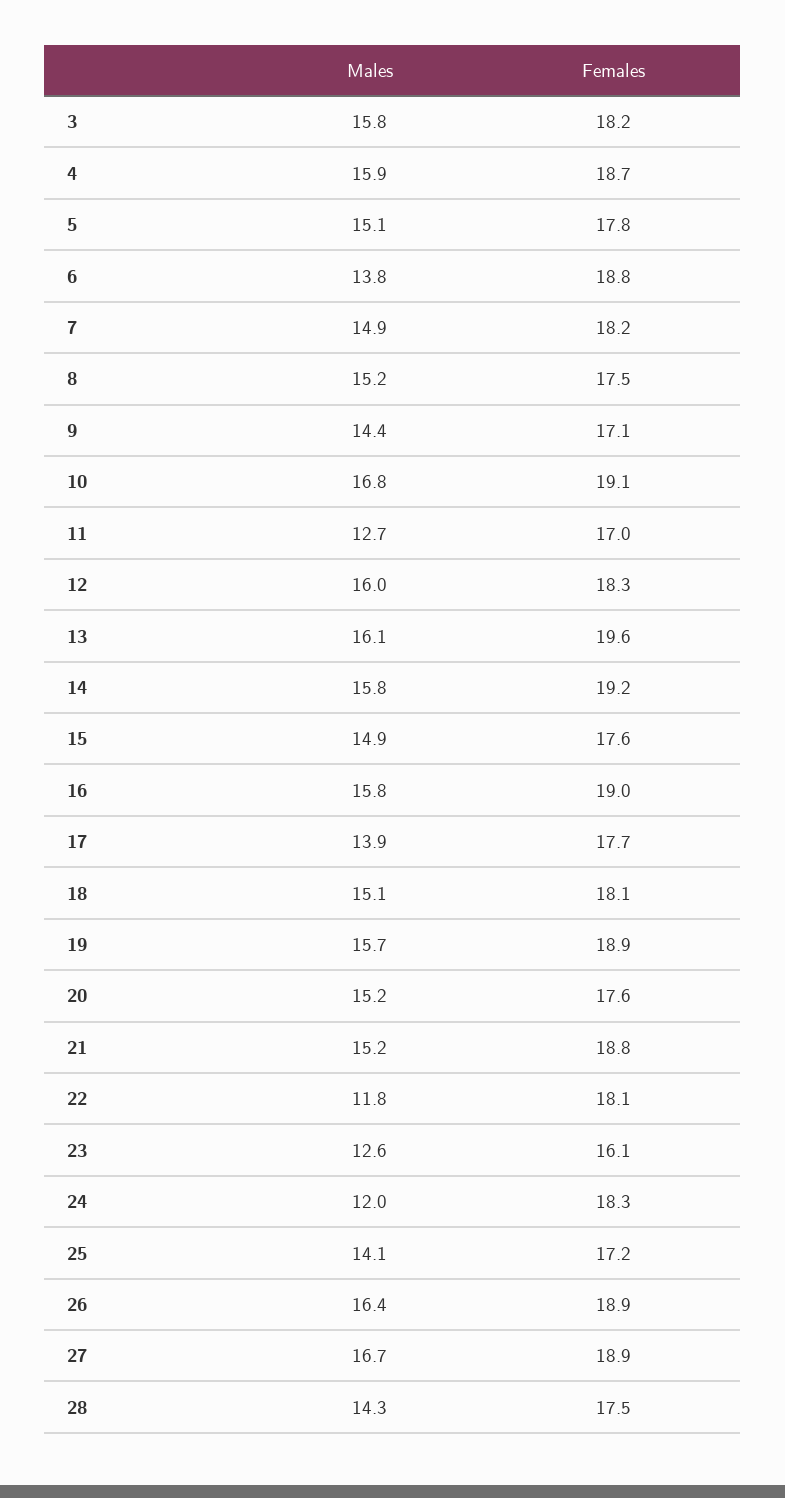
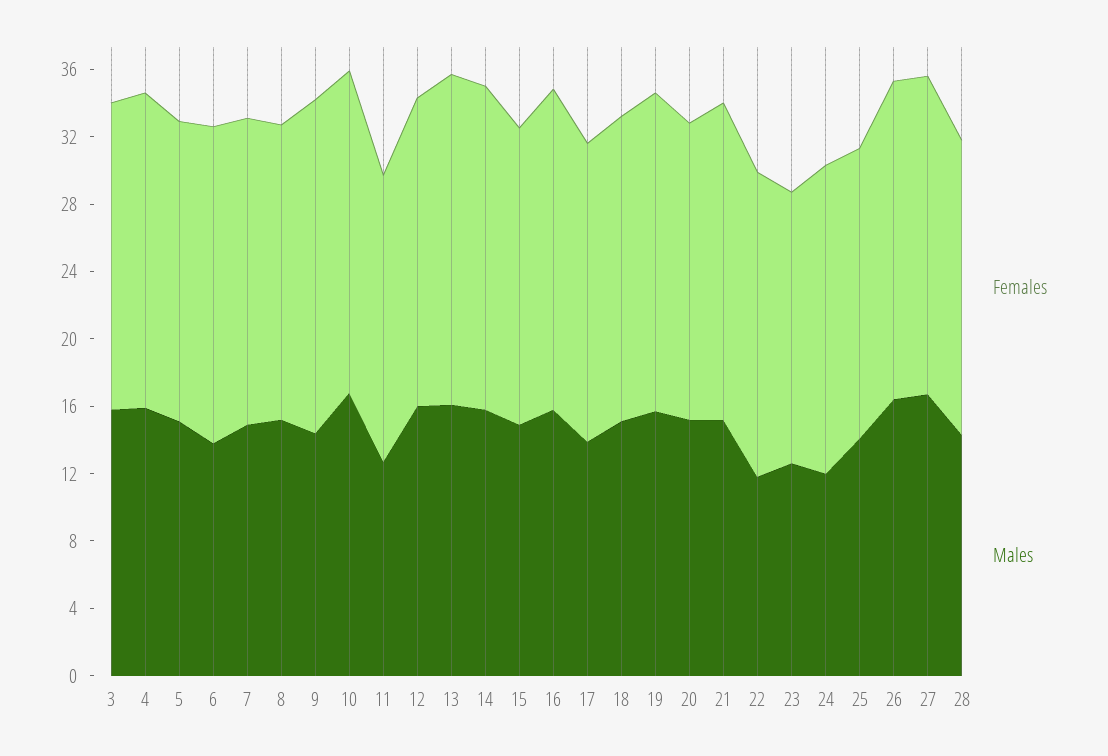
  {
    "Males": {
      "3": 15.8,
      "4": 15.9,
      "5": 15.1,
      "6": 13.8,
      "7": 14.9,
      "8": 15.2,
      "9": 14.4,
      "10": 16.8,
      "11": 12.7,
      "12": 16,
      "13": 16.1,
      "14": 15.8,
      "15": 14.9,
      "16": 15.8,
      "17": 13.9,
      "18": 15.1,
      "19": 15.7,
      "20": 15.2,
      "21": 15.2,
      "22": 11.8,
      "23": 12.6,
      "24": 12,
      "25": 14.1,
      "26": 16.4,
      "27": 16.7,
      "28": 14.3
    },
    "Females": {
      "3": 18.2,
      "4": 18.7,
      "5": 17.8,
      "6": 18.8,
      "7": 18.2,
      "8": 17.5,
-     "9": 17.1,
+     "9": 20,
      "10": 19.1,
      "11": 17,
      "12": 18.3,
      "13": 19.6,
      "14": 19.2,
      "15": 17.6,
      "16": 19,
      "17": 17.7,
      "18": 18.1,
      "19": 18.9,
      "20": 17.6,
      "21": 18.8,
      "22": 18.1,
      "23": 16.1,
      "24": 18.3,
      "25": 17.2,
      "26": 18.9,
      "27": 18.9,
      "28": 17.5
    }
  }

